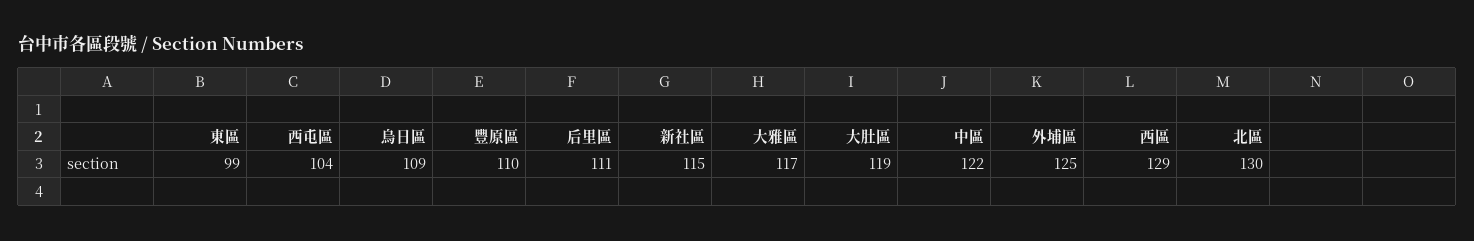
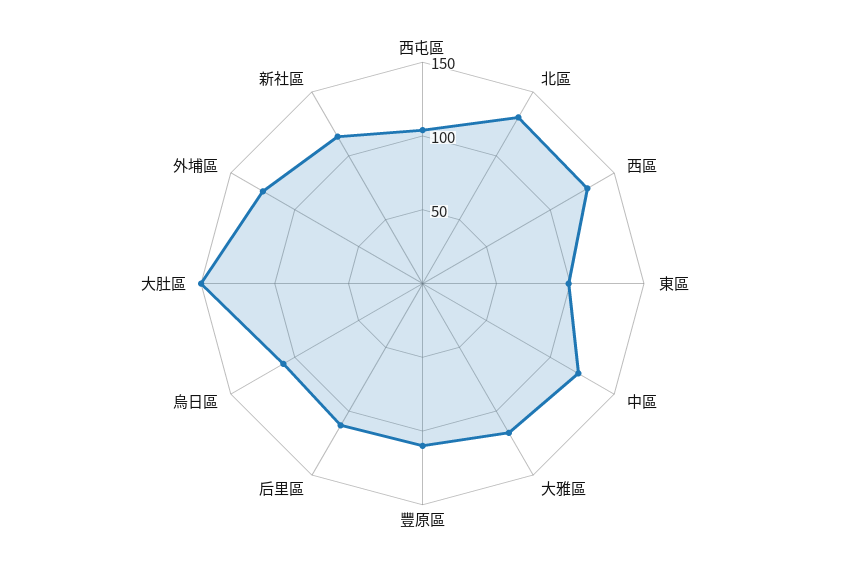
  {
    "東區": 99,
    "西屯區": 104,
    "烏日區": 109,
    "豐原區": 110,
    "后里區": 111,
    "新社區": 115,
    "大雅區": 117,
-   "大肚區": 119,
+   "大肚區": 150,
    "中區": 122,
    "外埔區": 125,
    "西區": 129,
    "北區": 130
  }

